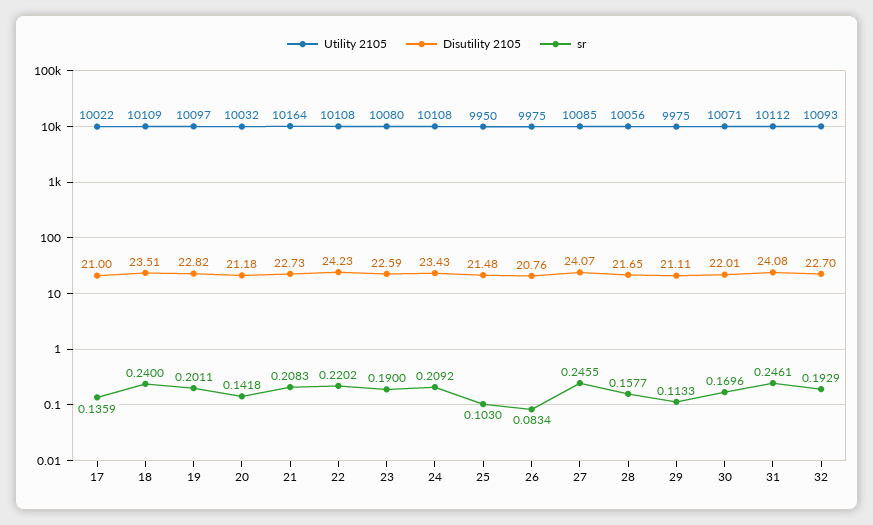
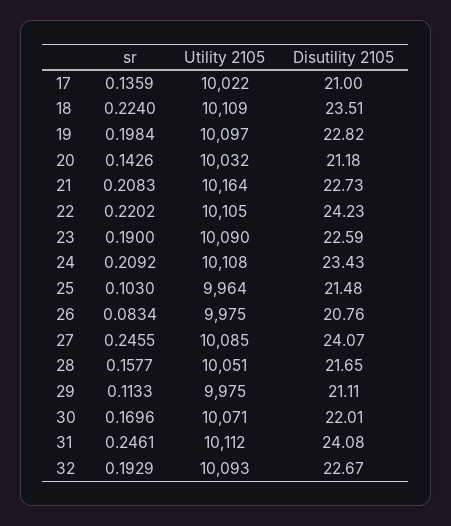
  {
    "Utility 2105": {
      "17": 10022,
      "18": 10109,
      "19": 10097,
      "20": 10032,
      "21": 10164,
-     "22": 10108,
+     "22": 10105,
-     "23": 10080,
+     "23": 10090,
      "24": 10108,
-     "25": 9950,
+     "25": 9964,
      "26": 9975,
      "27": 10085,
-     "28": 10056,
+     "28": 10051,
      "29": 9975,
      "30": 10071,
      "31": 10112,
      "32": 10093
    },
    "Disutility 2105": {
      "17": 21,
      "18": 23.51,
      "19": 22.82,
      "20": 21.18,
      "21": 22.73,
      "22": 24.23,
      "23": 22.59,
      "24": 23.43,
      "25": 21.48,
      "26": 20.76,
      "27": 24.07,
      "28": 21.65,
      "29": 21.11,
      "30": 22.01,
      "31": 24.08,
-     "32": 22.7
+     "32": 22.67
    },
    "sr": {
      "17": 0.1359,
-     "18": 0.24,
+     "18": 0.224,
-     "19": 0.2011,
+     "19": 0.1984,
-     "20": 0.1418,
+     "20": 0.1426,
      "21": 0.2083,
      "22": 0.2202,
      "23": 0.19,
      "24": 0.2092,
      "25": 0.103,
      "26": 0.0834,
      "27": 0.2455,
      "28": 0.1577,
      "29": 0.1133,
      "30": 0.1696,
      "31": 0.2461,
      "32": 0.1929
    }
  }

